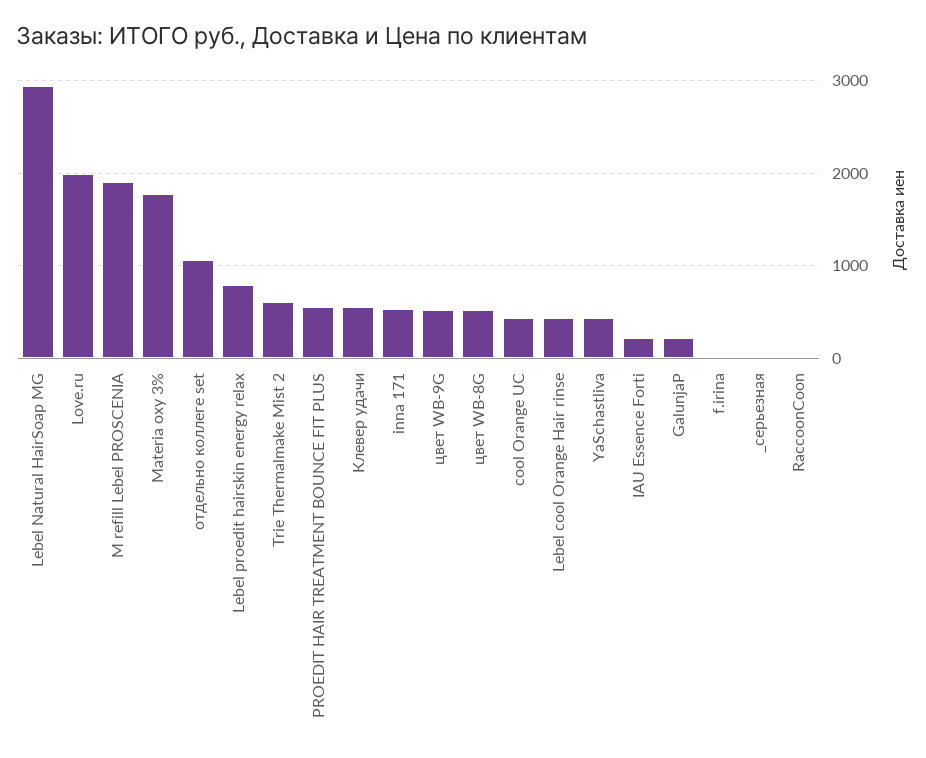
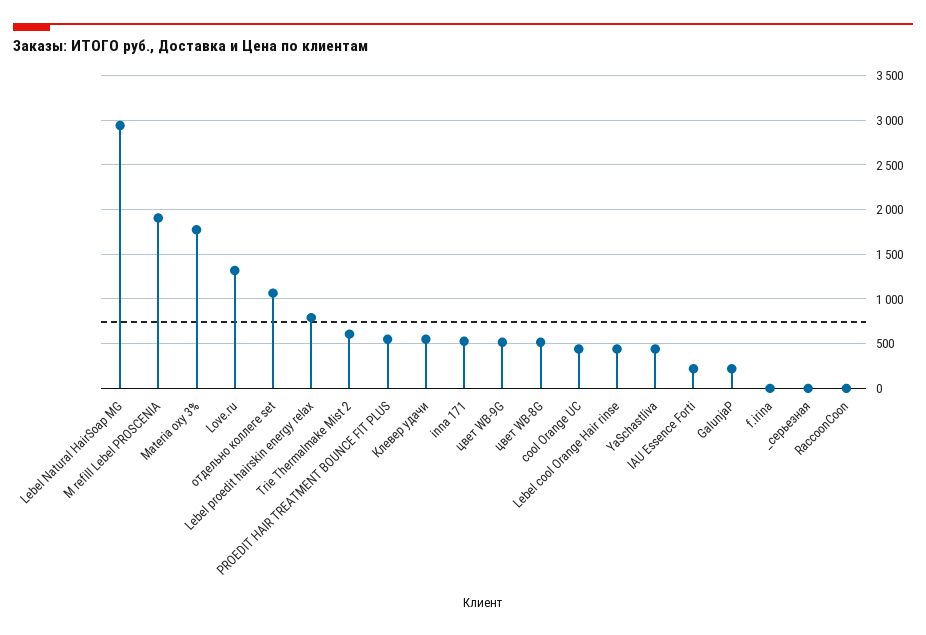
  {
    "Lebel Natural HairSoap MG": 2900,
-   "Love.ru": 2000,
+   "Love.ru": 1300,
    "M refill Lebel PROSCENIA": 1900,
    "Materia oxy 3%": 1800,
    "отдельно коллеге set": 1100,
    "Lebel proedit hairskin energy relax": 800,
    "Trie Thermalmake Mist 2": 600,
    "PROEDIT HAIR TREATMENT BOUNCE FIT PLUS": 500,
    "Клевер удачи": 500,
    "inna 171": 500,
    "цвет WB-9G": 500,
    "цвет WB-8G": 500,
    "cool Orange UC": 400,
    "Lebel cool Orange Hair rinse": 400,
    "YaSchastliva": 400,
    "IAU Essence Forti": 200,
    "GalunjaP": 200,
    "f.irina": 0,
    "_серьезная": 0,
    "RaccoonCoon": 0
  }

